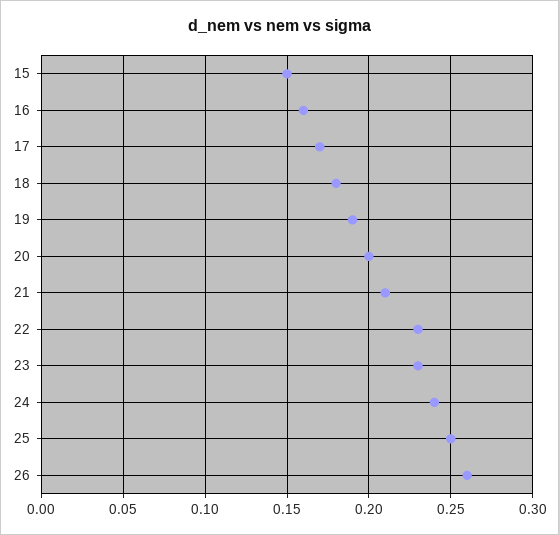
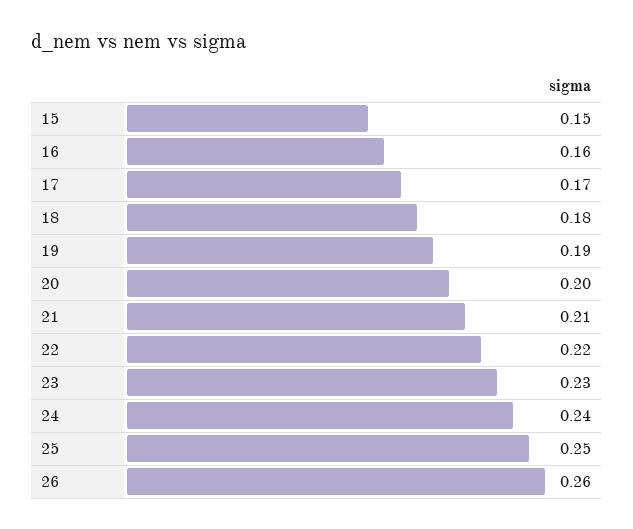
  {
    "15": 0.15,
    "16": 0.16,
    "17": 0.17,
    "18": 0.18,
    "19": 0.19,
    "20": 0.2,
    "21": 0.21,
-   "22": 0.23,
+   "22": 0.22,
    "23": 0.23,
    "24": 0.24,
    "25": 0.25,
    "26": 0.26
  }

